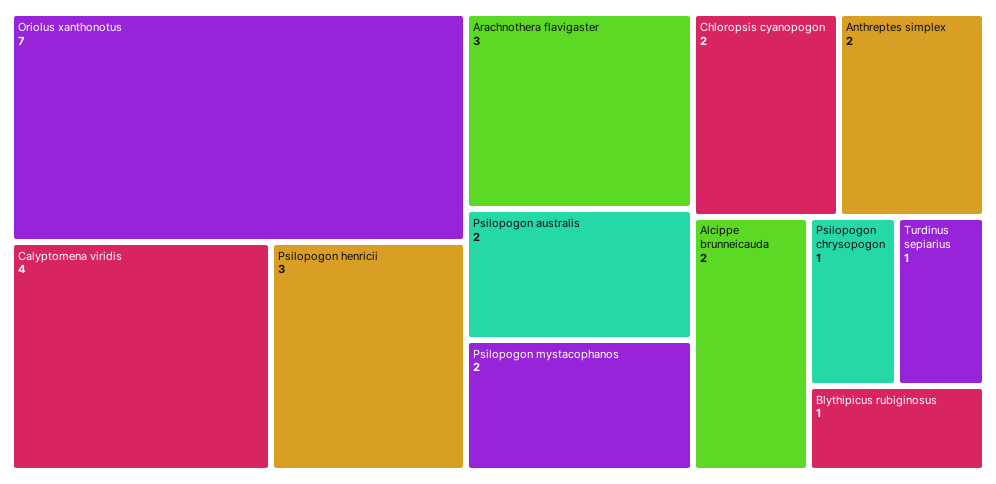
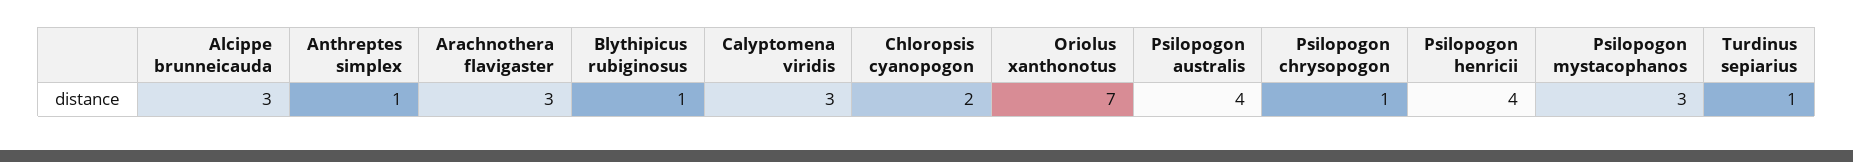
  {
    "Oriolus xanthonotus": 7,
-   "Calyptomena viridis": 4,
+   "Calyptomena viridis": 3,
-   "Psilopogon henricii": 3,
+   "Psilopogon henricii": 4,
    "Arachnothera flavigaster": 3,
-   "Psilopogon australis": 2,
+   "Psilopogon australis": 4,
-   "Psilopogon mystacophanos": 2,
+   "Psilopogon mystacophanos": 3,
    "Chloropsis cyanopogon": 2,
-   "Anthreptes simplex": 2,
+   "Anthreptes simplex": 1,
-   "Alcippe brunneicauda": 2,
+   "Alcippe brunneicauda": 3,
    "Psilopogon chrysopogon": 1,
    "Turdinus sepiarius": 1,
    "Blythipicus rubiginosus": 1
  }

